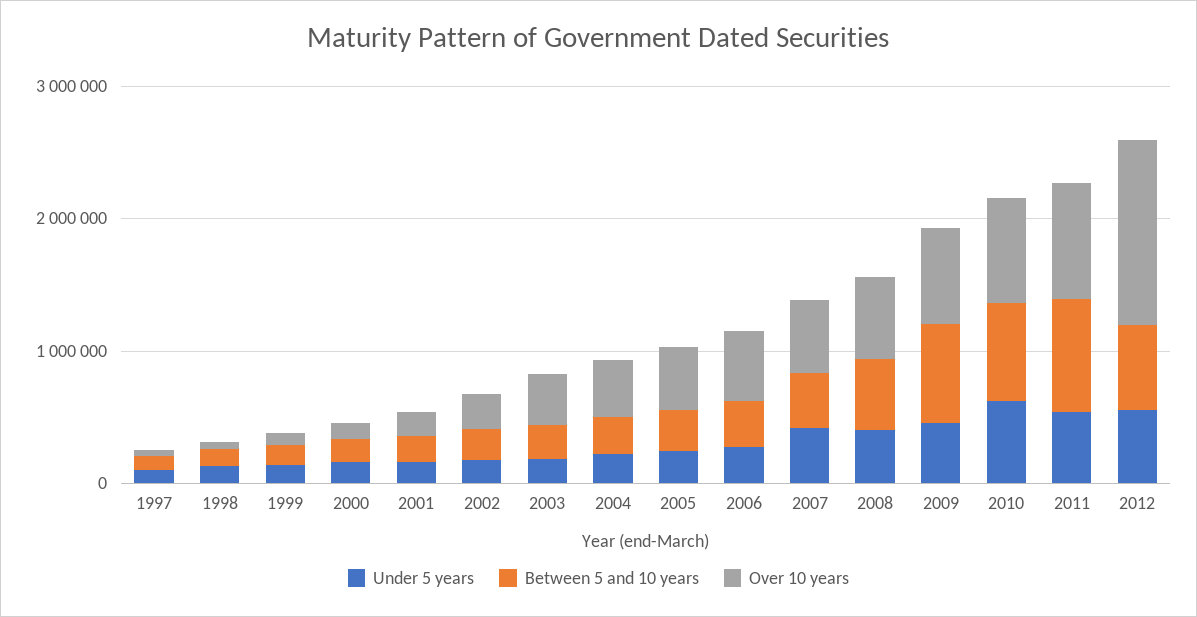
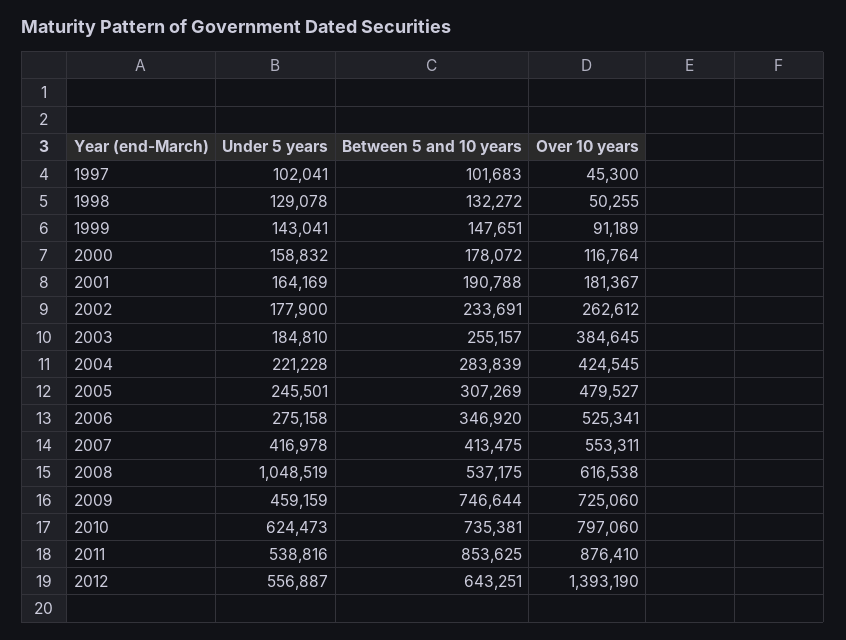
  {
    "Under 5 years": {
      "1997": 102041,
      "1998": 129078,
      "1999": 143041,
      "2000": 158832,
      "2001": 164169,
      "2002": 177900,
      "2003": 184810,
      "2004": 221228,
      "2005": 245501,
      "2006": 275158,
      "2007": 416978,
-     "2008": 400000,
+     "2008": 1048519,
      "2009": 459159,
      "2010": 624473,
      "2011": 538816,
      "2012": 556887
    },
    "Between 5 and 10 years": {
      "1997": 101683,
      "1998": 132272,
      "1999": 147651,
      "2000": 178072,
      "2001": 190788,
      "2002": 233691,
      "2003": 255157,
      "2004": 283839,
      "2005": 307269,
      "2006": 346920,
      "2007": 413475,
      "2008": 537175,
      "2009": 746644,
      "2010": 735381,
      "2011": 853625,
      "2012": 643251
    },
    "Over 10 years": {
      "1997": 45300,
      "1998": 50255,
      "1999": 91189,
      "2000": 116764,
      "2001": 181367,
      "2002": 262612,
      "2003": 384645,
      "2004": 424545,
      "2005": 479527,
      "2006": 525341,
      "2007": 553311,
      "2008": 616538,
      "2009": 725060,
      "2010": 797060,
      "2011": 876410,
      "2012": 1393190
    }
  }

